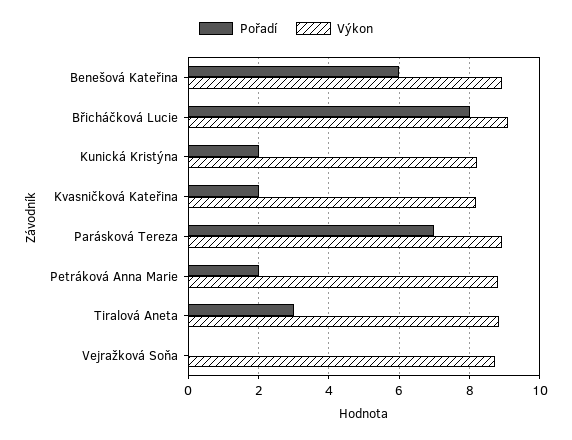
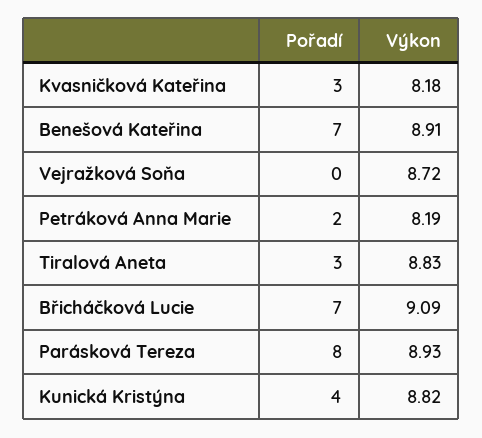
  {
    "Pořadí": {
-     "Benešová Kateřina": 6,
+     "Benešová Kateřina": 7,
-     "Břicháčková Lucie": 8,
+     "Břicháčková Lucie": 7,
-     "Kunická Kristýna": 2,
+     "Kunická Kristýna": 4,
-     "Kvasničková Kateřina": 2,
+     "Kvasničková Kateřina": 3,
-     "Parásková Tereza": 7,
+     "Parásková Tereza": 8,
      "Petráková Anna Marie": 2,
      "Tiralová Aneta": 3,
      "Vejražková Soňa": 0
    },
    "Výkon": {
      "Benešová Kateřina": 8.91,
      "Břicháčková Lucie": 9.09,
-     "Kunická Kristýna": 8.2,
+     "Kunická Kristýna": 8.82,
      "Kvasničková Kateřina": 8.18,
      "Parásková Tereza": 8.93,
-     "Petráková Anna Marie": 8.8,
+     "Petráková Anna Marie": 8.19,
      "Tiralová Aneta": 8.83,
      "Vejražková Soňa": 8.72
    }
  }

